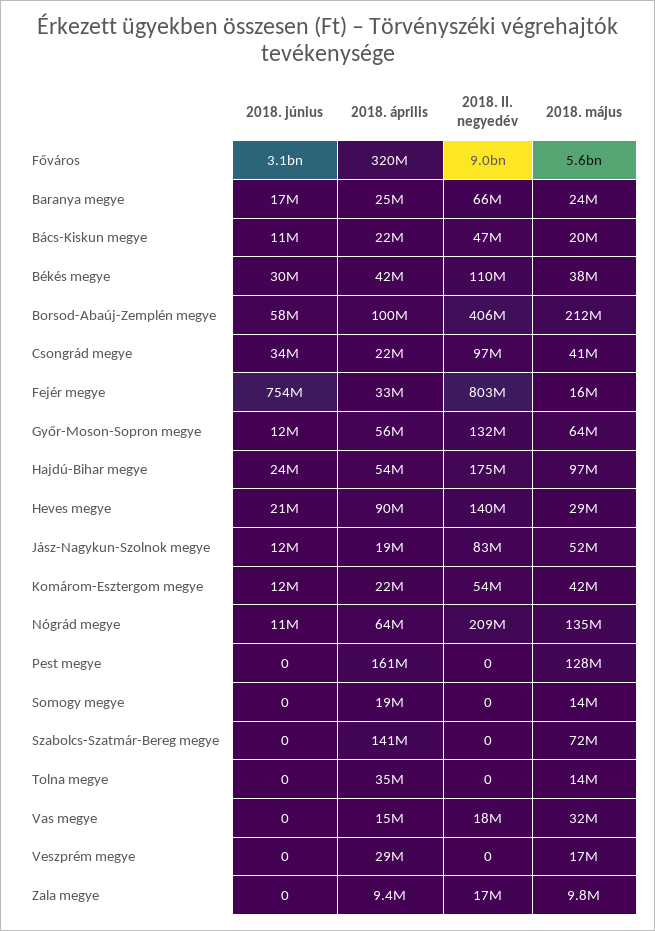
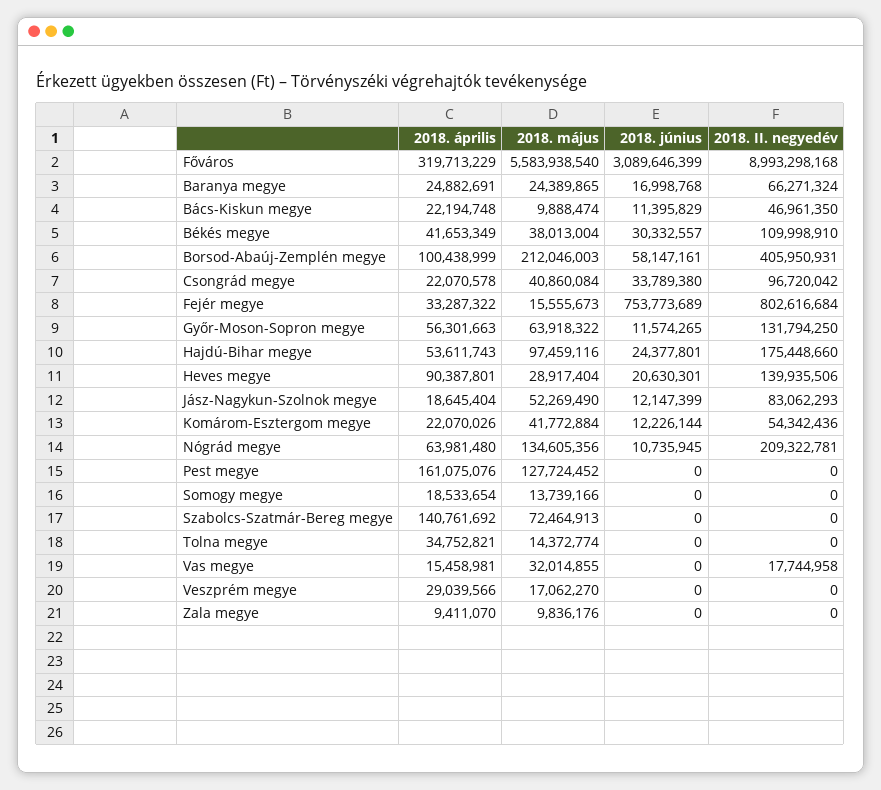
  {
    "2018. június": {
      "Főváros": 3089646399,
      "Baranya megye": 16998768,
      "Bács-Kiskun megye": 11395829,
      "Békés megye": 30332557,
      "Borsod-Abaúj-Zemplén megye": 58147161,
      "Csongrád megye": 33789380,
      "Fejér megye": 753773689,
      "Győr-Moson-Sopron megye": 11574265,
      "Hajdú-Bihar megye": 24377801,
      "Heves megye": 20630301,
      "Jász-Nagykun-Szolnok megye": 12147399,
      "Komárom-Esztergom megye": 12226144,
      "Nógrád megye": 10735945,
      "Pest megye": 0,
      "Somogy megye": 0,
      "Szabolcs-Szatmár-Bereg megye": 0,
      "Tolna megye": 0,
      "Vas megye": 0,
      "Veszprém megye": 0,
      "Zala megye": 0
    },
    "2018. április": {
      "Főváros": 319713229,
      "Baranya megye": 24882691,
      "Bács-Kiskun megye": 22194748,
      "Békés megye": 41653349,
      "Borsod-Abaúj-Zemplén megye": 100438999,
      "Csongrád megye": 22070578,
      "Fejér megye": 33287322,
      "Győr-Moson-Sopron megye": 56301663,
      "Hajdú-Bihar megye": 53611743,
      "Heves megye": 90387801,
      "Jász-Nagykun-Szolnok megye": 18645404,
      "Komárom-Esztergom megye": 22070026,
      "Nógrád megye": 63981480,
      "Pest megye": 161075076,
      "Somogy megye": 18533654,
      "Szabolcs-Szatmár-Bereg megye": 140761692,
      "Tolna megye": 34752821,
      "Vas megye": 15458981,
      "Veszprém megye": 29039566,
      "Zala megye": 9411070
    },
    "2018. II. negyedév": {
      "Főváros": 8993298168,
      "Baranya megye": 66271324,
      "Bács-Kiskun megye": 46961350,
      "Békés megye": 109998910,
      "Borsod-Abaúj-Zemplén megye": 405950931,
      "Csongrád megye": 96720042,
      "Fejér megye": 802616684,
      "Győr-Moson-Sopron megye": 131794250,
      "Hajdú-Bihar megye": 175448660,
      "Heves megye": 139935506,
      "Jász-Nagykun-Szolnok megye": 83062293,
      "Komárom-Esztergom megye": 54342436,
      "Nógrád megye": 209322781,
      "Pest megye": 0,
      "Somogy megye": 0,
      "Szabolcs-Szatmár-Bereg megye": 0,
      "Tolna megye": 0,
      "Vas megye": 17744958,
      "Veszprém megye": 0,
-     "Zala megye": 17000000
+     "Zala megye": 0
    },
    "2018. május": {
      "Főváros": 5583938540,
      "Baranya megye": 24389865,
-     "Bács-Kiskun megye": 20000000,
+     "Bács-Kiskun megye": 9888474,
      "Békés megye": 38013004,
      "Borsod-Abaúj-Zemplén megye": 212046003,
      "Csongrád megye": 40860084,
      "Fejér megye": 15555673,
      "Győr-Moson-Sopron megye": 63918322,
      "Hajdú-Bihar megye": 97459116,
      "Heves megye": 28917404,
      "Jász-Nagykun-Szolnok megye": 52269490,
      "Komárom-Esztergom megye": 41772884,
      "Nógrád megye": 134605356,
      "Pest megye": 127724452,
      "Somogy megye": 13739166,
      "Szabolcs-Szatmár-Bereg megye": 72464913,
      "Tolna megye": 14372774,
      "Vas megye": 32014855,
      "Veszprém megye": 17062270,
      "Zala megye": 9836176
    }
  }

